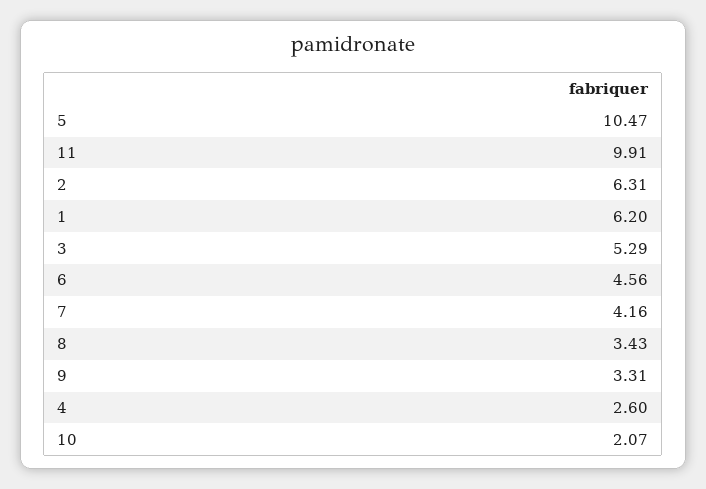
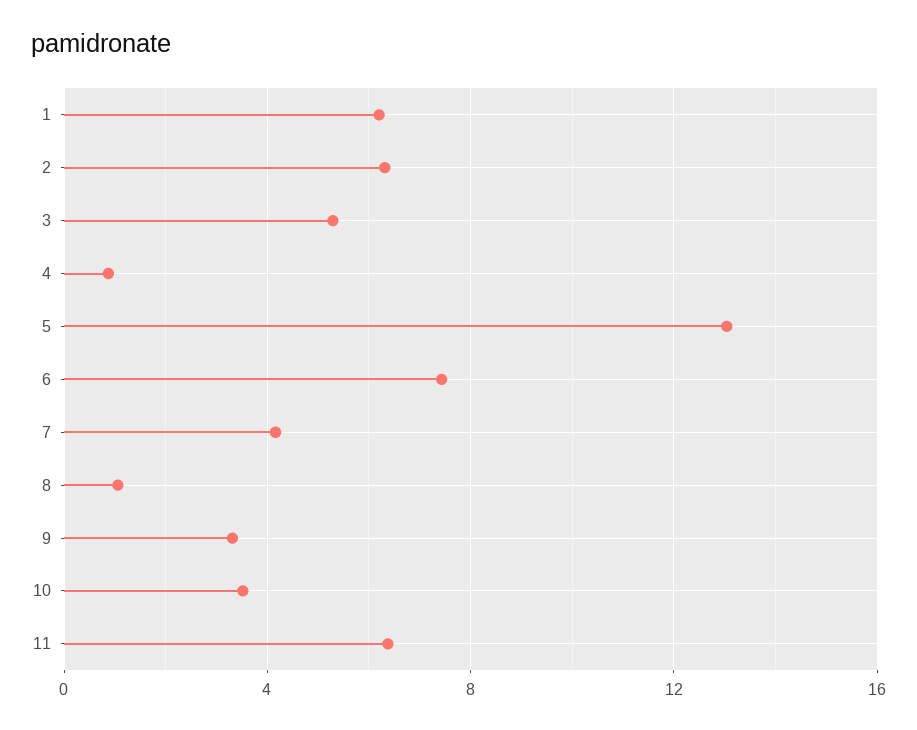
  {
-   "5": 10.47,
+   "5": 13,
-   "11": 9.91,
+   "11": 6.5,
    "2": 6.31,
    "1": 6.2,
    "3": 5.29,
-   "6": 4.56,
+   "6": 7.5,
    "7": 4.16,
-   "8": 3.43,
+   "8": 1,
    "9": 3.31,
-   "4": 2.6,
+   "4": 1,
-   "10": 2.07
+   "10": 3.5
  }

